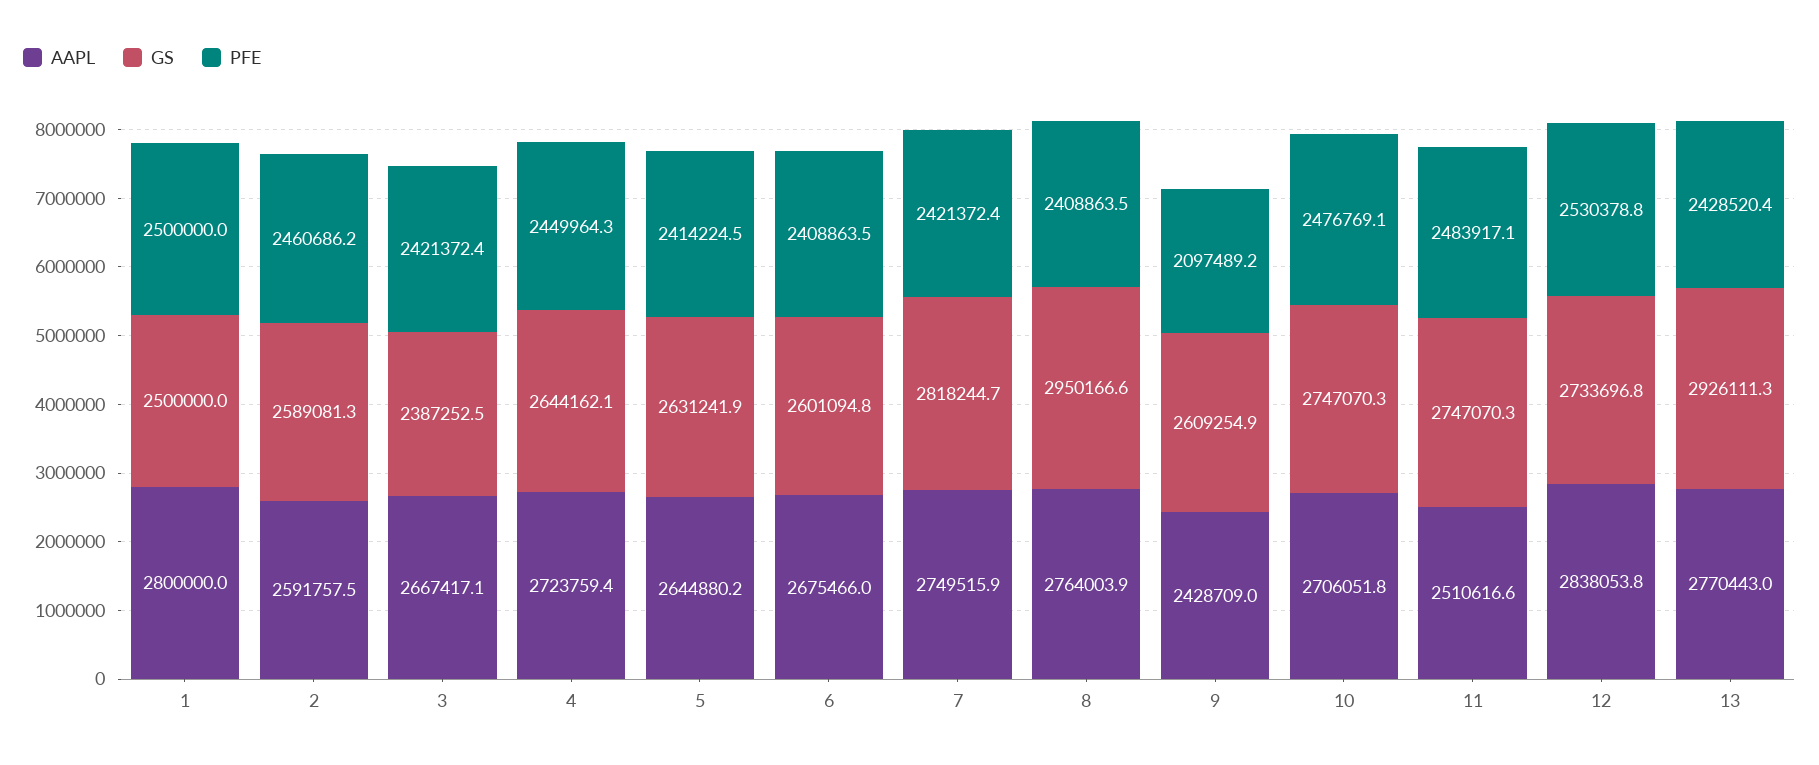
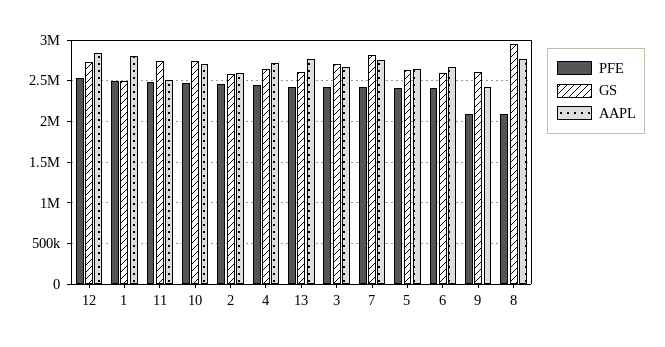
  {
    "AAPL": {
      "1": 2800000,
      "2": 2591757.5,
      "3": 2667417.1,
      "4": 2723759.4,
      "5": 2644880.2,
      "6": 2675466,
      "7": 2749515.9,
      "8": 2764003.9,
      "9": 2428709,
      "10": 2706051.8,
      "11": 2510616.6,
      "12": 2838053.8,
      "13": 2770443
    },
    "GS": {
      "1": 2500000,
      "2": 2589081.3,
-     "3": 2387252.5,
+     "3": 2700000,
      "4": 2644162.1,
      "5": 2631241.9,
      "6": 2601094.8,
      "7": 2818244.7,
      "8": 2950166.6,
      "9": 2609254.9,
      "10": 2747070.3,
      "11": 2747070.3,
      "12": 2733696.8,
-     "13": 2926111.3
+     "13": 2600000
    },
    "PFE": {
      "1": 2500000,
      "2": 2460686.2,
      "3": 2421372.4,
      "4": 2449964.3,
      "5": 2414224.5,
      "6": 2408863.5,
      "7": 2421372.4,
-     "8": 2408863.5,
+     "8": 2100000,
      "9": 2097489.2,
      "10": 2476769.1,
      "11": 2483917.1,
      "12": 2530378.8,
      "13": 2428520.4
    }
  }

